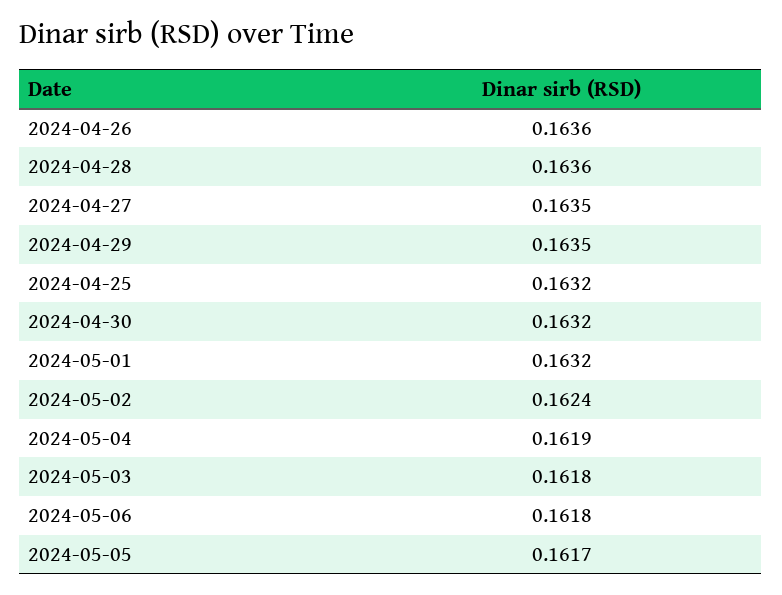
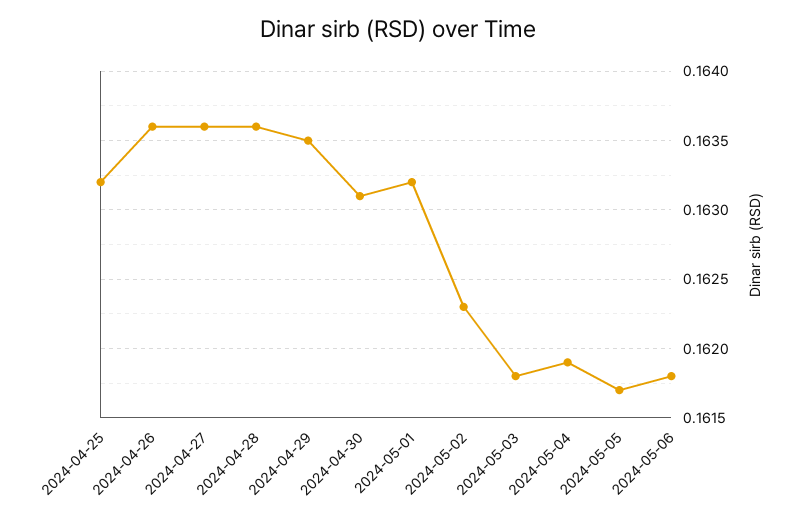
  {
    "2024-04-26": 0.1636,
    "2024-04-28": 0.1636,
-   "2024-04-27": 0.1635,
+   "2024-04-27": 0.1636,
    "2024-04-29": 0.1635,
    "2024-04-25": 0.1632,
-   "2024-04-30": 0.1632,
+   "2024-04-30": 0.1631,
    "2024-05-01": 0.1632,
-   "2024-05-02": 0.1624,
+   "2024-05-02": 0.1623,
    "2024-05-04": 0.1619,
    "2024-05-03": 0.1618,
    "2024-05-06": 0.1618,
    "2024-05-05": 0.1617
  }

